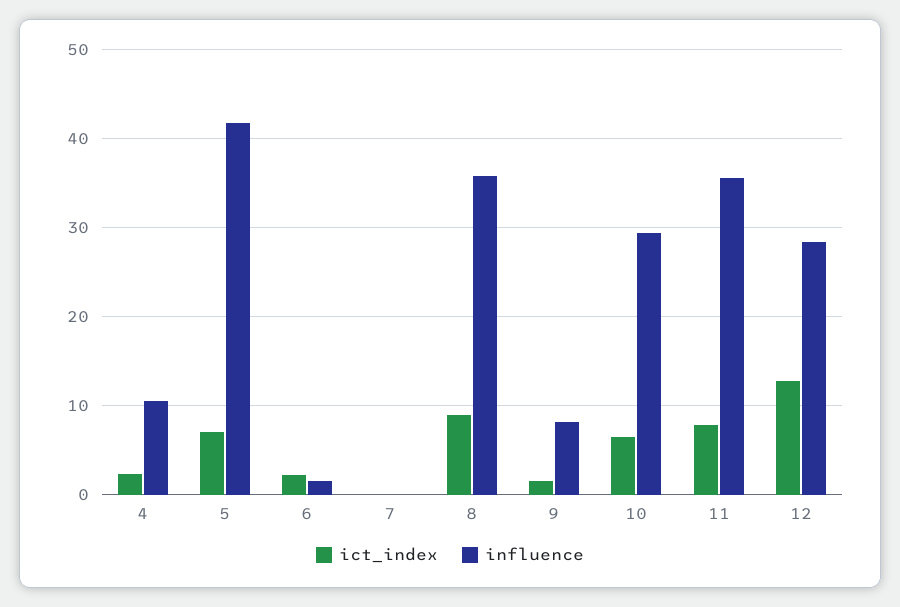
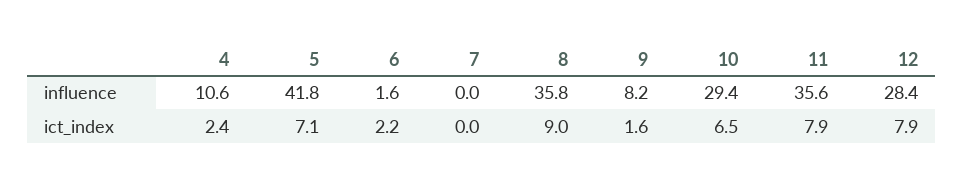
  {
    "ict_index": {
      "4": 2.4,
      "5": 7.1,
      "6": 2.2,
      "7": 0,
      "8": 9,
      "9": 1.6,
      "10": 6.5,
      "11": 7.9,
-     "12": 13
+     "12": 7.9
    },
    "influence": {
      "4": 10.6,
      "5": 41.8,
      "6": 1.6,
      "7": 0,
      "8": 35.8,
      "9": 8.2,
      "10": 29.4,
      "11": 35.6,
      "12": 28.4
    }
  }

